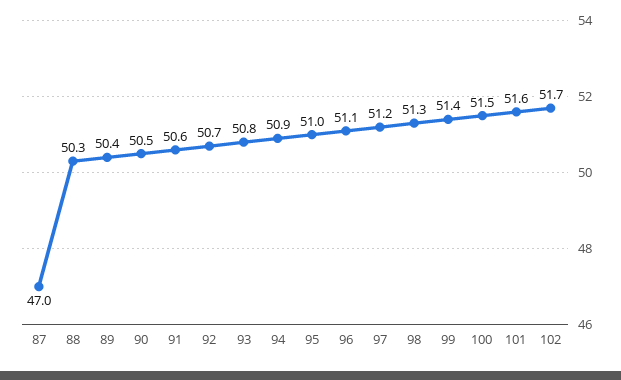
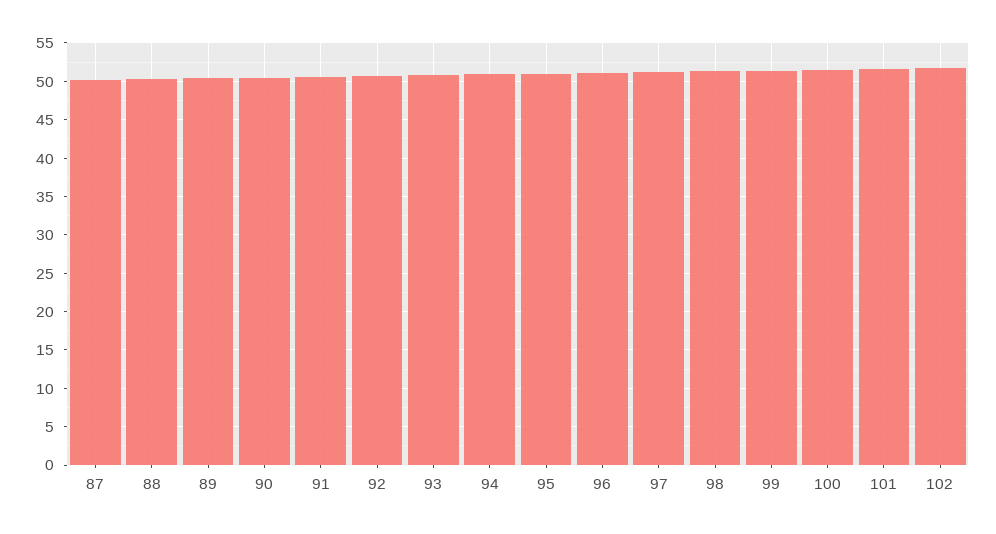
  {
-   "87": 47,
+   "87": 50,
    "88": 50.3,
    "89": 50.4,
    "90": 50.5,
    "91": 50.6,
    "92": 50.7,
    "93": 50.8,
    "94": 50.9,
    "95": 51,
    "96": 51.1,
    "97": 51.2,
    "98": 51.3,
    "99": 51.4,
    "100": 51.5,
    "101": 51.6,
    "102": 51.7
  }

